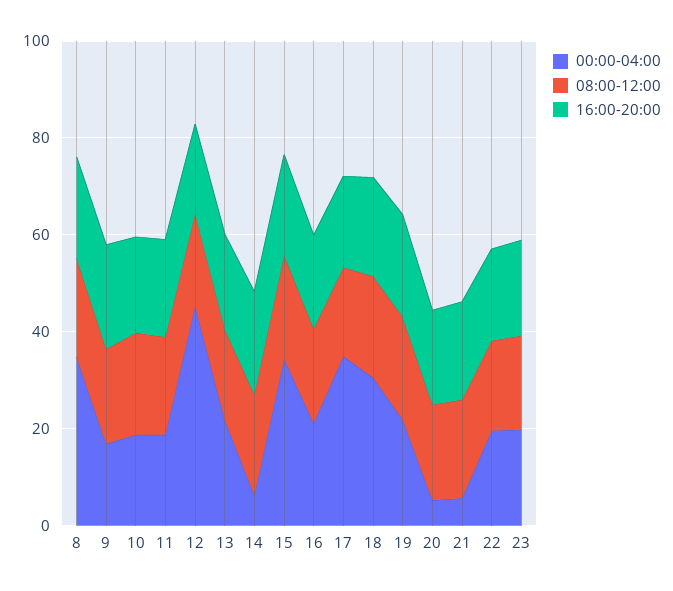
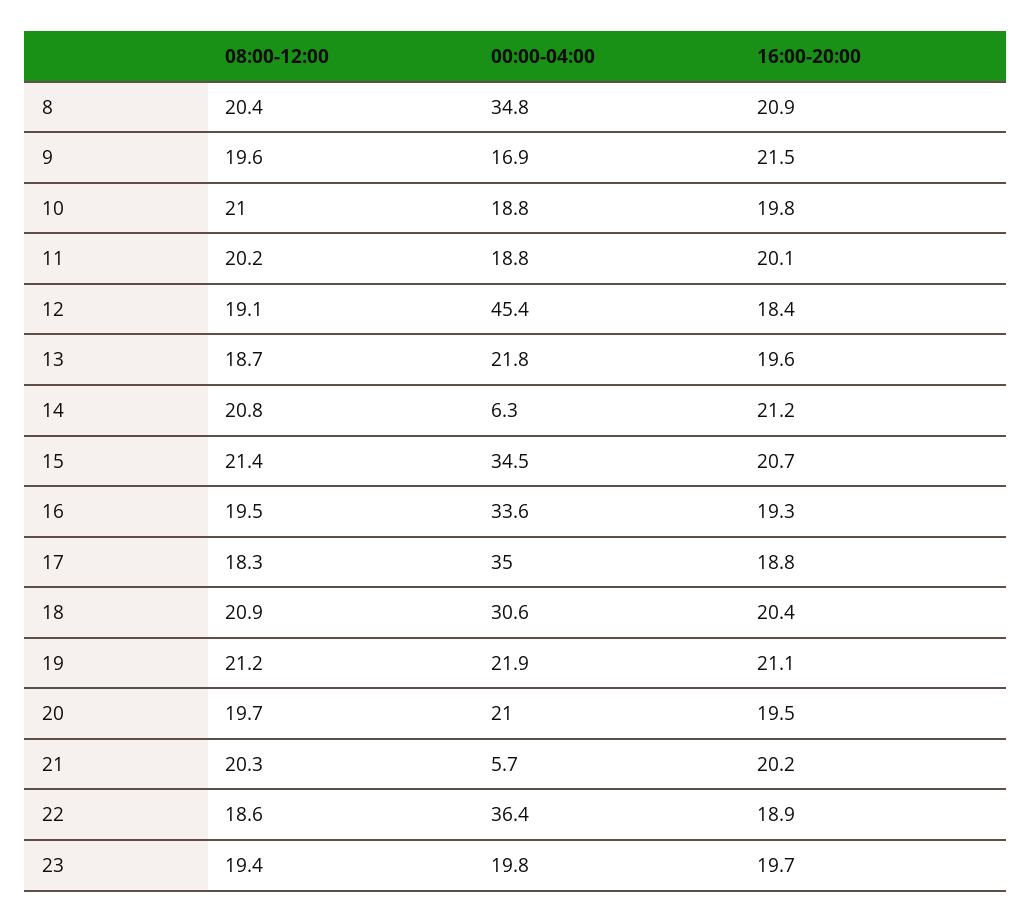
  {
    "00:00-04:00": {
      "8": 34.8,
      "9": 16.9,
      "10": 18.8,
      "11": 18.8,
      "12": 45.4,
      "13": 21.8,
      "14": 6.3,
      "15": 34.5,
-     "16": 20,
+     "16": 33.6,
      "17": 35,
      "18": 30.6,
      "19": 21.9,
-     "20": 5,
+     "20": 21,
      "21": 5.7,
-     "22": 20,
+     "22": 36.4,
      "23": 19.8
    },
    "08:00-12:00": {
      "8": 20.4,
      "9": 19.6,
      "10": 21,
      "11": 20.2,
      "12": 19.1,
      "13": 18.7,
      "14": 20.8,
      "15": 21.4,
      "16": 19.5,
      "17": 18.3,
      "18": 20.9,
      "19": 21.2,
      "20": 19.7,
      "21": 20.3,
      "22": 18.6,
      "23": 19.4
    },
    "16:00-20:00": {
      "8": 20.9,
      "9": 21.5,
      "10": 19.8,
      "11": 20.1,
      "12": 18.4,
      "13": 19.6,
      "14": 21.2,
      "15": 20.7,
      "16": 19.3,
      "17": 18.8,
      "18": 20.4,
      "19": 21.1,
      "20": 19.5,
      "21": 20.2,
      "22": 18.9,
      "23": 19.7
    }
  }

